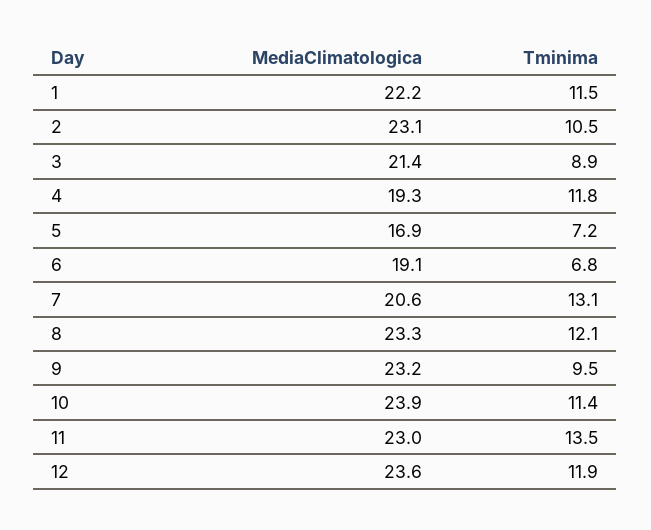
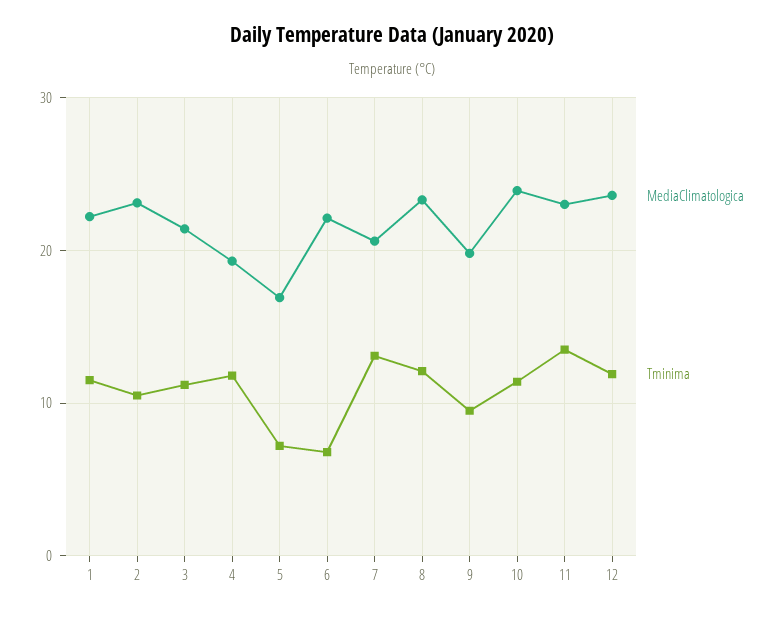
  {
    "MediaClimatologica": {
      "1": 22.2,
      "2": 23.1,
      "3": 21.4,
      "4": 19.3,
      "5": 16.9,
-     "6": 19.1,
+     "6": 22,
      "7": 20.6,
      "8": 23.3,
-     "9": 23.2,
+     "9": 20,
      "10": 23.9,
      "11": 23,
      "12": 23.6
    },
    "Tminima": {
      "1": 11.5,
      "2": 10.5,
-     "3": 8.9,
+     "3": 11,
      "4": 11.8,
      "5": 7.2,
      "6": 6.8,
      "7": 13.1,
      "8": 12.1,
      "9": 9.5,
      "10": 11.4,
      "11": 13.5,
      "12": 11.9
    }
  }

